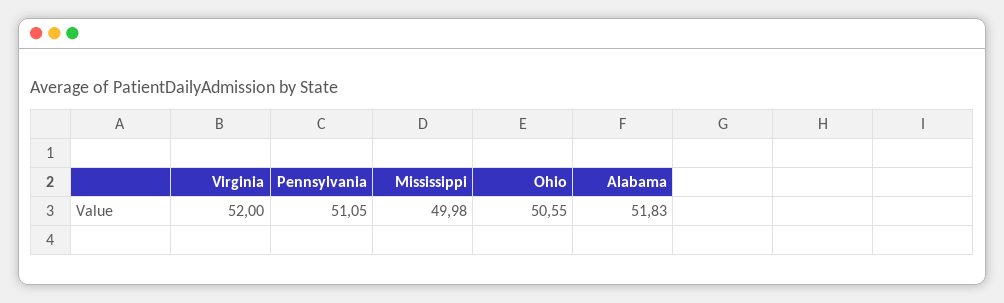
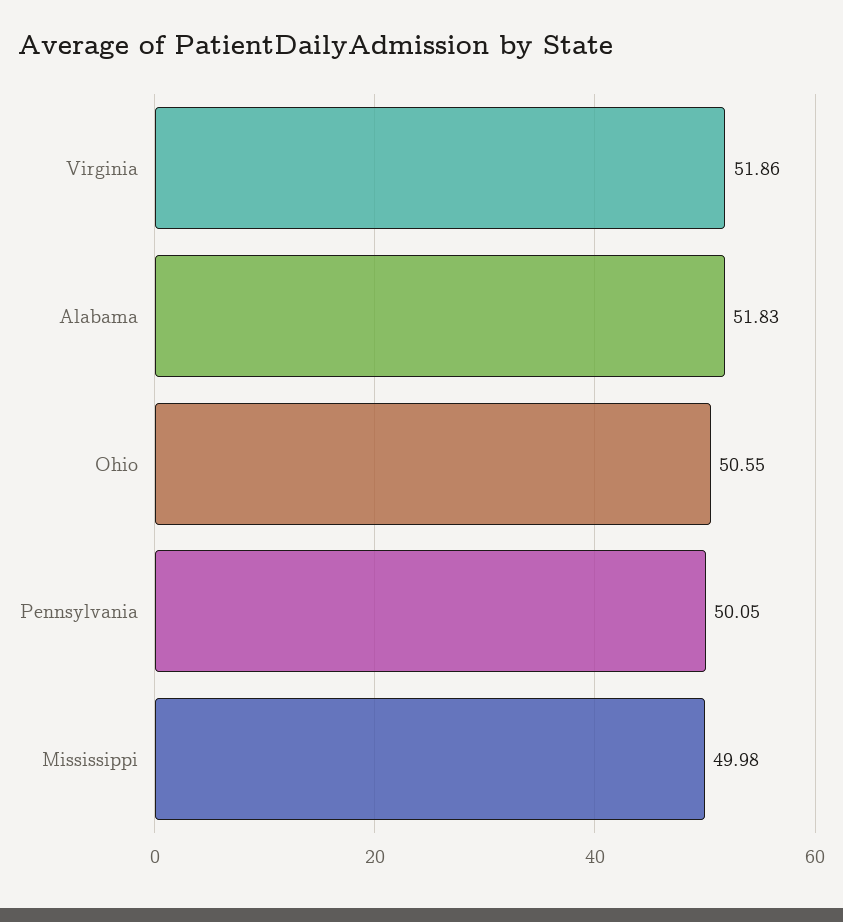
  {
-   "Virginia": 52,
+   "Virginia": 51.86,
-   "Pennsylvania": 51.05,
+   "Pennsylvania": 50.05,
    "Mississippi": 49.98,
    "Ohio": 50.55,
    "Alabama": 51.83
  }

